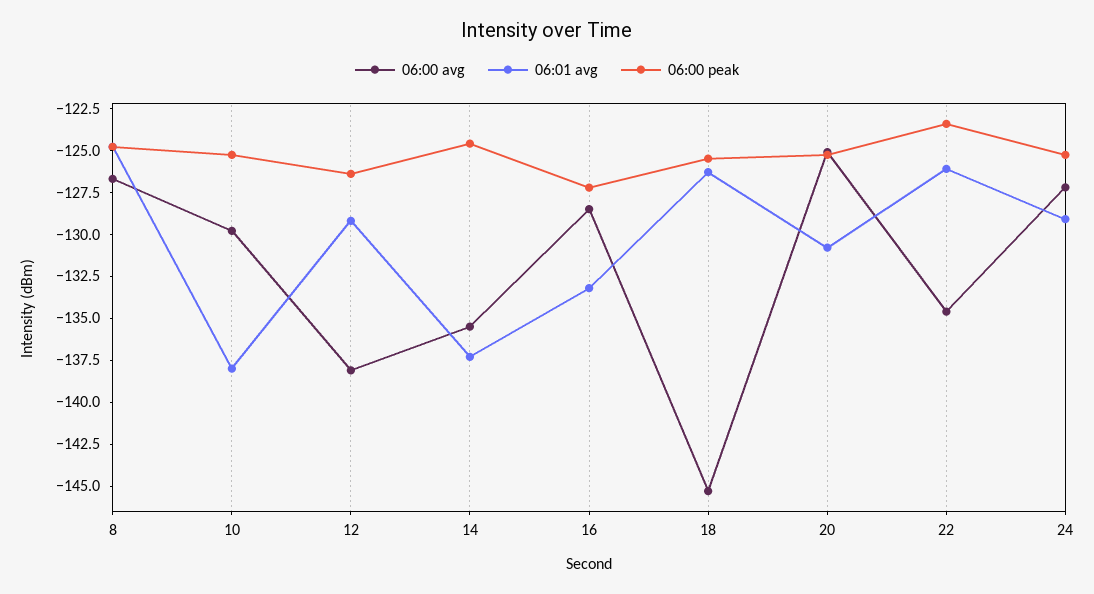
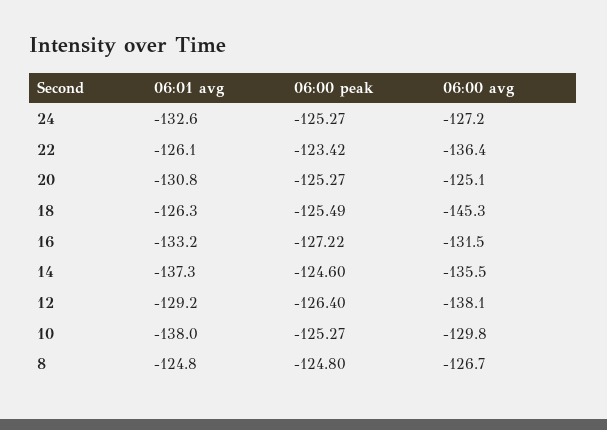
  {
    "06:00 avg": {
      "8": -126.7,
      "10": -129.8,
      "12": -138.1,
      "14": -135.5,
-     "16": -128.5,
+     "16": -131.5,
      "18": -145.3,
      "20": -125.1,
-     "22": -134.5,
+     "22": -136.4,
      "24": -127.2
    },
    "06:01 avg": {
      "8": -124.8,
      "10": -138,
      "12": -129.2,
      "14": -137.3,
      "16": -133.2,
      "18": -126.3,
      "20": -130.8,
      "22": -126.1,
-     "24": -129
+     "24": -132.6
    },
    "06:00 peak": {
      "8": -124.8,
      "10": -125.27,
      "12": -126.4,
      "14": -124.6,
      "16": -127.22,
      "18": -125.49,
      "20": -125.27,
      "22": -123.42,
      "24": -125.27
    }
  }

